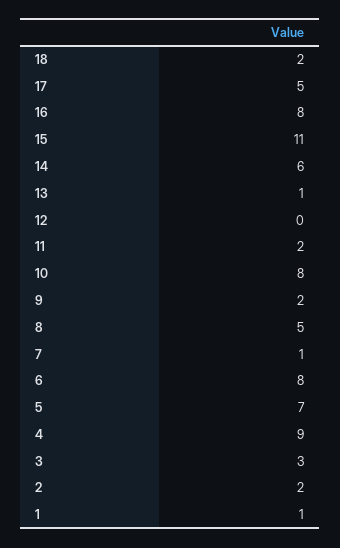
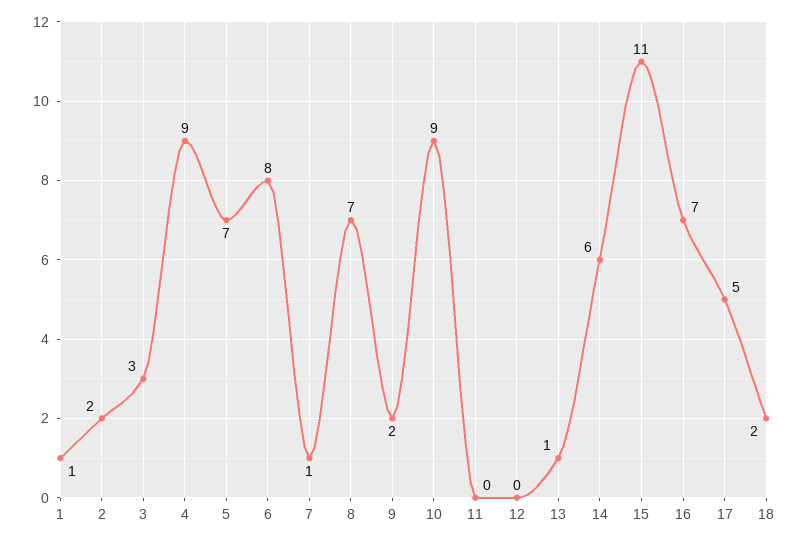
  {
    "18": 2,
    "17": 5,
-   "16": 8,
+   "16": 7,
    "15": 11,
    "14": 6,
    "13": 1,
    "12": 0,
-   "11": 2,
+   "11": 0,
-   "10": 8,
+   "10": 9,
    "9": 2,
-   "8": 5,
+   "8": 7,
    "7": 1,
    "6": 8,
    "5": 7,
    "4": 9,
    "3": 3,
    "2": 2,
    "1": 1
  }

